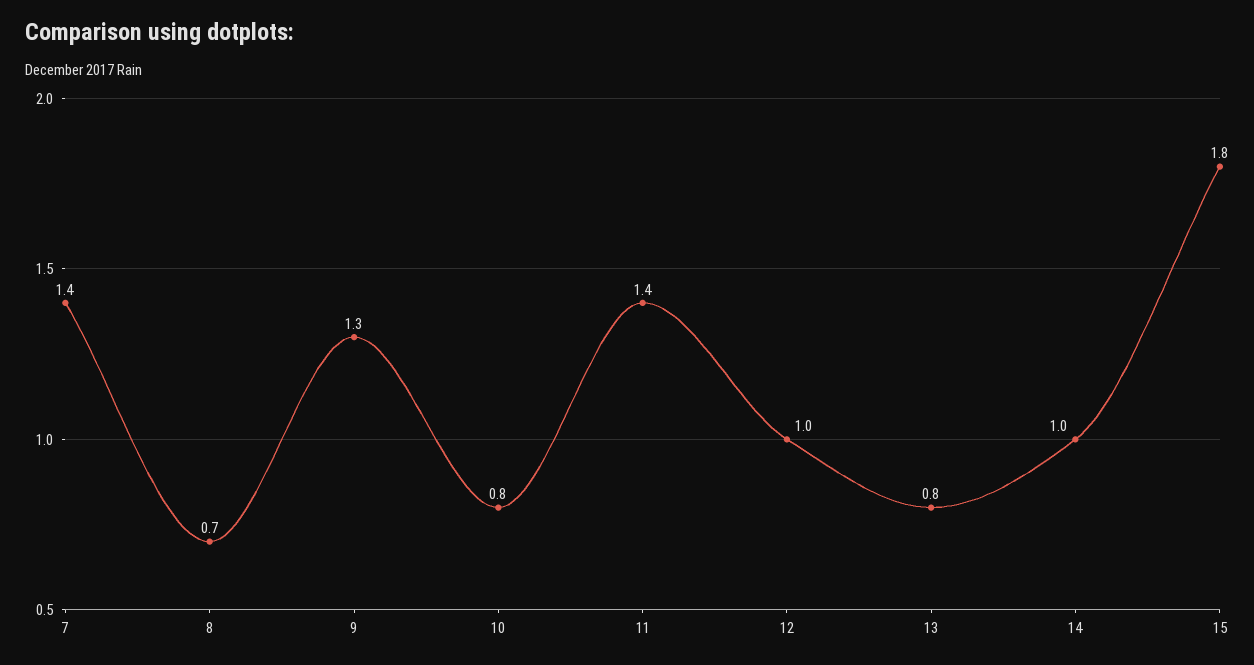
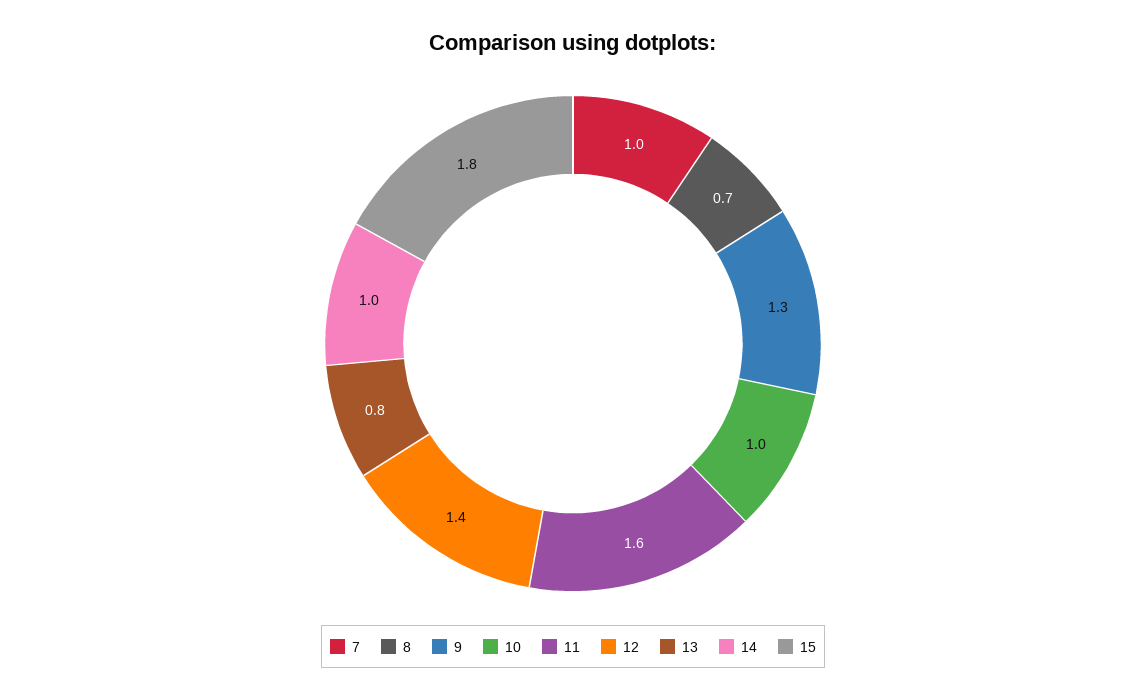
  {
-   "7": 1.4,
+   "7": 1,
    "8": 0.7,
    "9": 1.3,
-   "10": 0.8,
+   "10": 1,
-   "11": 1.4,
+   "11": 1.6,
-   "12": 1,
+   "12": 1.4,
    "13": 0.8,
    "14": 1,
    "15": 1.8
  }

